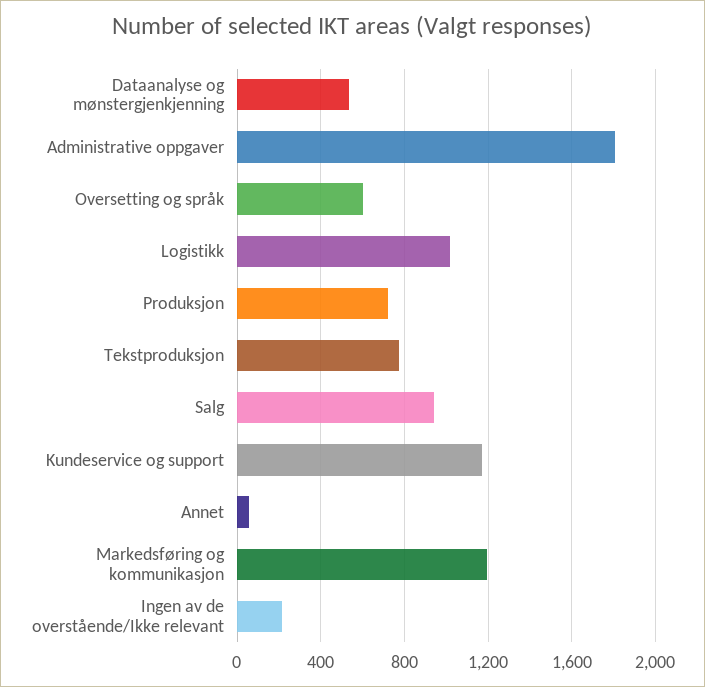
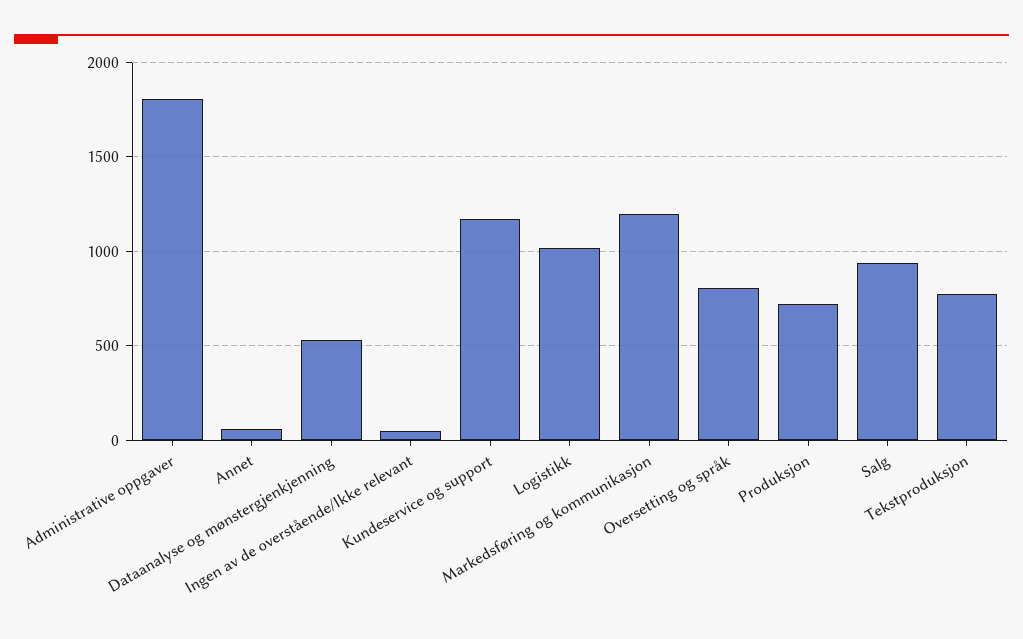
  {
    "Dataanalyse og mønstergjenkjenning": 550,
    "Administrative oppgaver": 1800,
-   "Oversetting og språk": 600,
+   "Oversetting og språk": 800,
    "Logistikk": 1000,
    "Produksjon": 700,
    "Tekstproduksjon": 750,
    "Salg": 950,
    "Kundeservice og support": 1150,
    "Annet": 50,
    "Markedsføring og kommunikasjon": 1200,
-   "Ingen av de overstående/Ikke relevant": 200
+   "Ingen av de overstående/Ikke relevant": 50
  }

